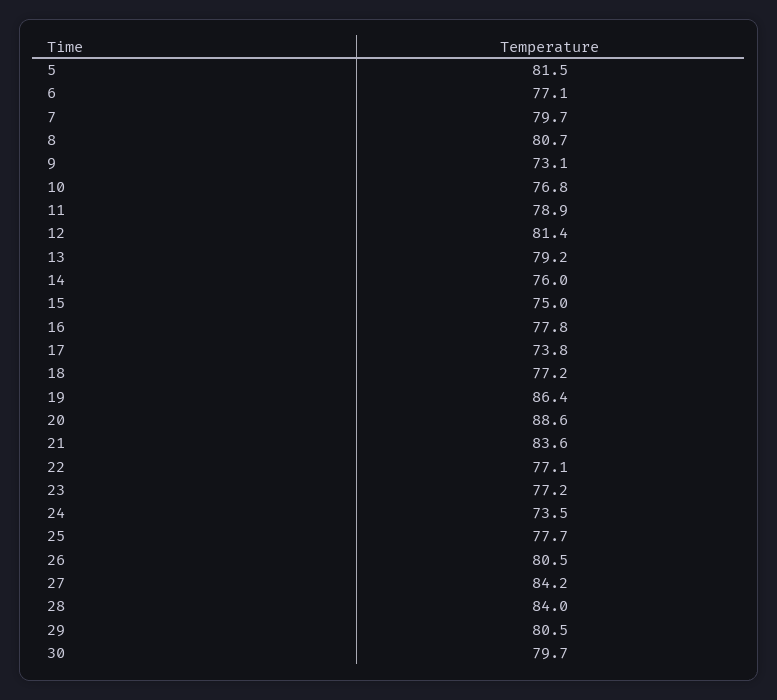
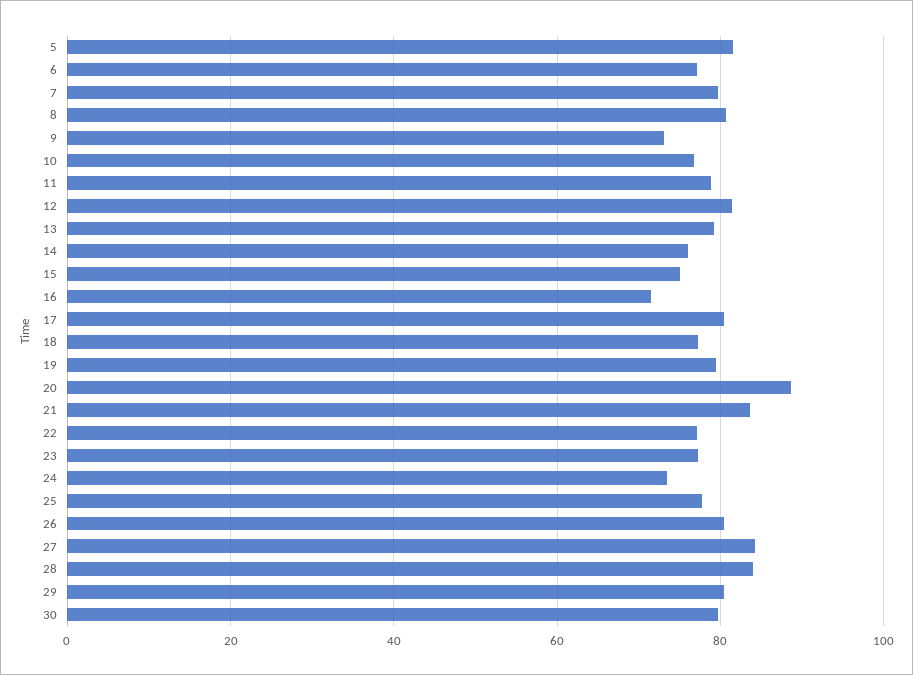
  {
    "5": 81.5,
    "6": 77.1,
    "7": 79.7,
    "8": 80.7,
    "9": 73.1,
    "10": 76.8,
    "11": 78.9,
    "12": 81.4,
    "13": 79.2,
    "14": 76,
    "15": 75,
-   "16": 77.8,
+   "16": 72,
-   "17": 73.8,
+   "17": 80,
    "18": 77.2,
-   "19": 86.4,
+   "19": 80,
    "20": 88.6,
    "21": 83.6,
    "22": 77.1,
    "23": 77.2,
    "24": 73.5,
    "25": 77.7,
    "26": 80.5,
    "27": 84.2,
    "28": 84,
    "29": 80.5,
    "30": 79.7
  }

